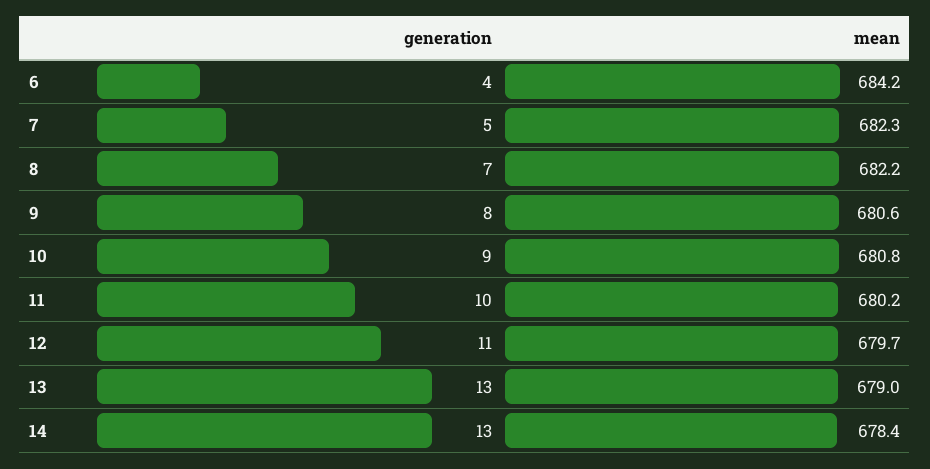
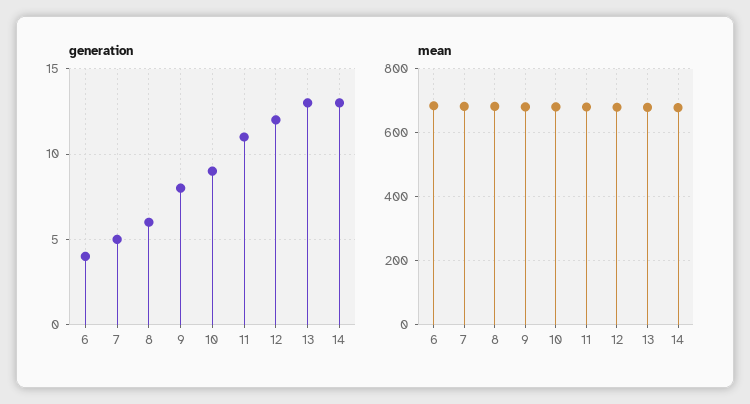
  {
    "generation": {
      "6": 4,
      "7": 5,
-     "8": 7,
+     "8": 6,
      "9": 8,
      "10": 9,
-     "11": 10,
+     "11": 11,
-     "12": 11,
+     "12": 12,
      "13": 13,
      "14": 13
    },
    "mean": {
      "6": 684.2,
      "7": 682.3,
      "8": 682.2,
      "9": 680.6,
      "10": 680.8,
      "11": 680.2,
      "12": 679.7,
      "13": 679,
      "14": 678.4
    }
  }

